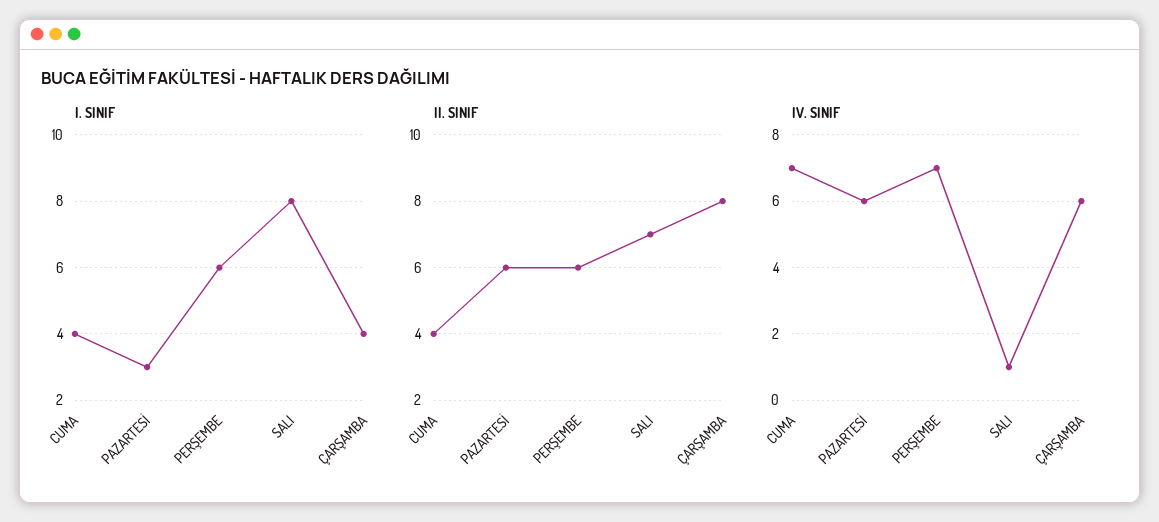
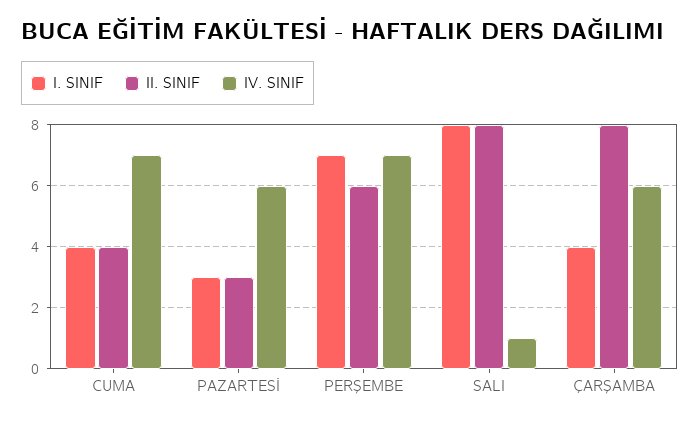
  {
    "I. SINIF": {
      "CUMA": 4,
      "PAZARTESİ": 3,
-     "PERŞEMBE": 6,
+     "PERŞEMBE": 7,
      "SALI": 8,
      "ÇARŞAMBA": 4
    },
    "II. SINIF": {
      "CUMA": 4,
-     "PAZARTESİ": 6,
+     "PAZARTESİ": 3,
      "PERŞEMBE": 6,
-     "SALI": 7,
+     "SALI": 8,
      "ÇARŞAMBA": 8
    },
    "IV. SINIF": {
      "CUMA": 7,
      "PAZARTESİ": 6,
      "PERŞEMBE": 7,
      "SALI": 1,
      "ÇARŞAMBA": 6
    }
  }

